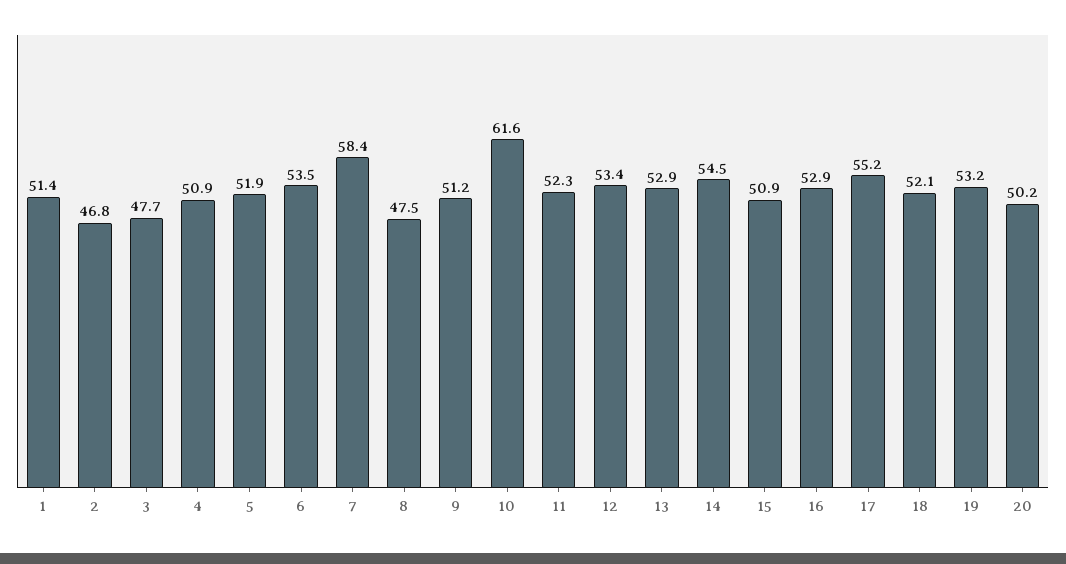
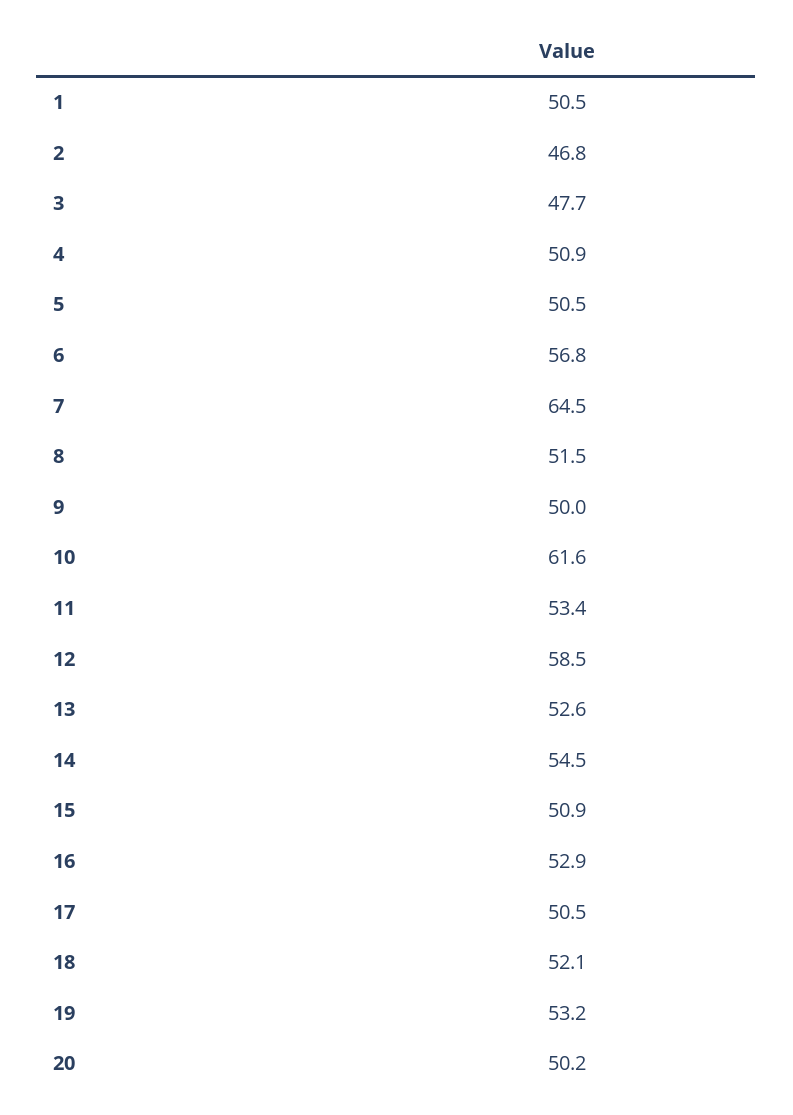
  {
-   "1": 51.4,
+   "1": 50.5,
    "2": 46.8,
    "3": 47.7,
    "4": 50.9,
-   "5": 51.9,
+   "5": 50.5,
-   "6": 53.5,
+   "6": 56.8,
-   "7": 58.4,
+   "7": 64.5,
-   "8": 47.5,
+   "8": 51.5,
-   "9": 51.2,
+   "9": 50,
    "10": 61.6,
-   "11": 52.3,
+   "11": 53.4,
-   "12": 53.4,
+   "12": 58.5,
-   "13": 52.9,
+   "13": 52.6,
    "14": 54.5,
    "15": 50.9,
    "16": 52.9,
-   "17": 55.2,
+   "17": 50.5,
    "18": 52.1,
    "19": 53.2,
    "20": 50.2
  }

